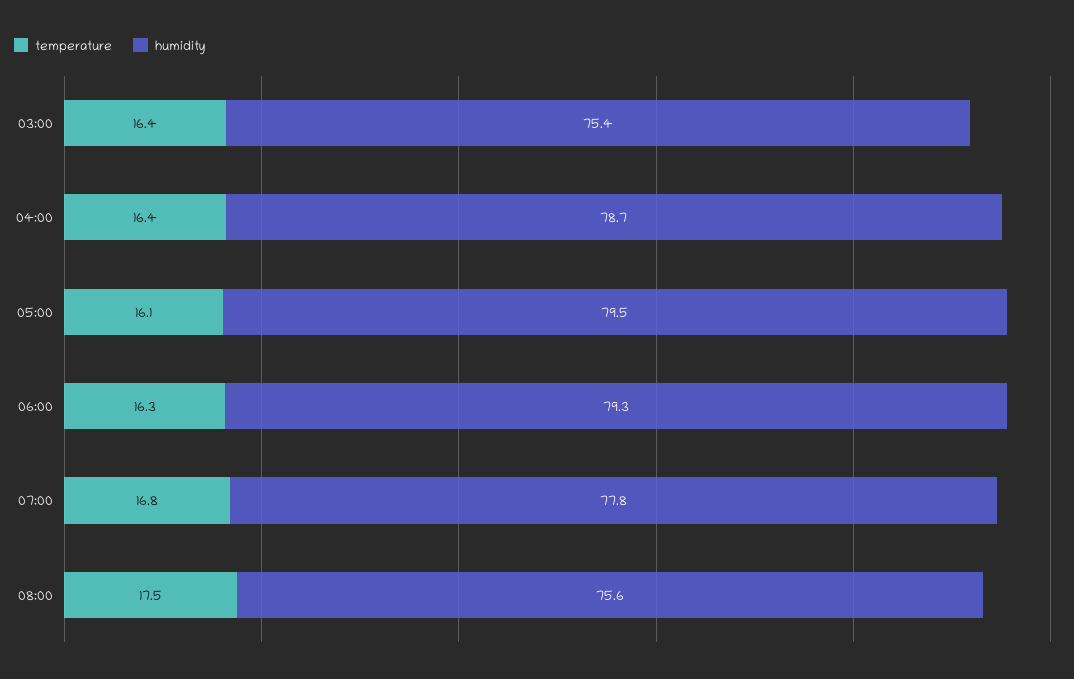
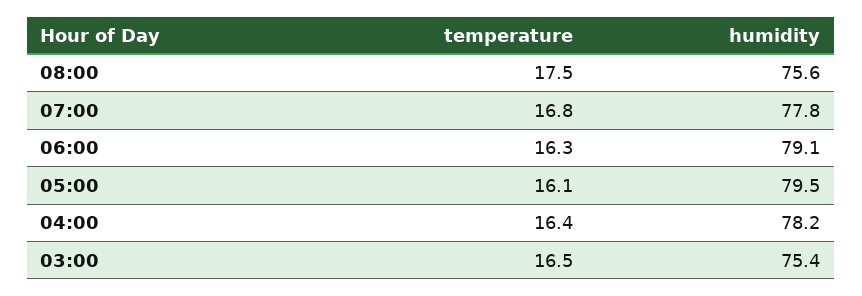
  {
    "temperature": {
-     "03:00": 16.4,
+     "03:00": 16.5,
      "04:00": 16.4,
      "05:00": 16.1,
      "06:00": 16.3,
      "07:00": 16.8,
      "08:00": 17.5
    },
    "humidity": {
      "03:00": 75.4,
-     "04:00": 78.7,
+     "04:00": 78.2,
      "05:00": 79.5,
-     "06:00": 79.3,
+     "06:00": 79.1,
      "07:00": 77.8,
      "08:00": 75.6
    }
  }

